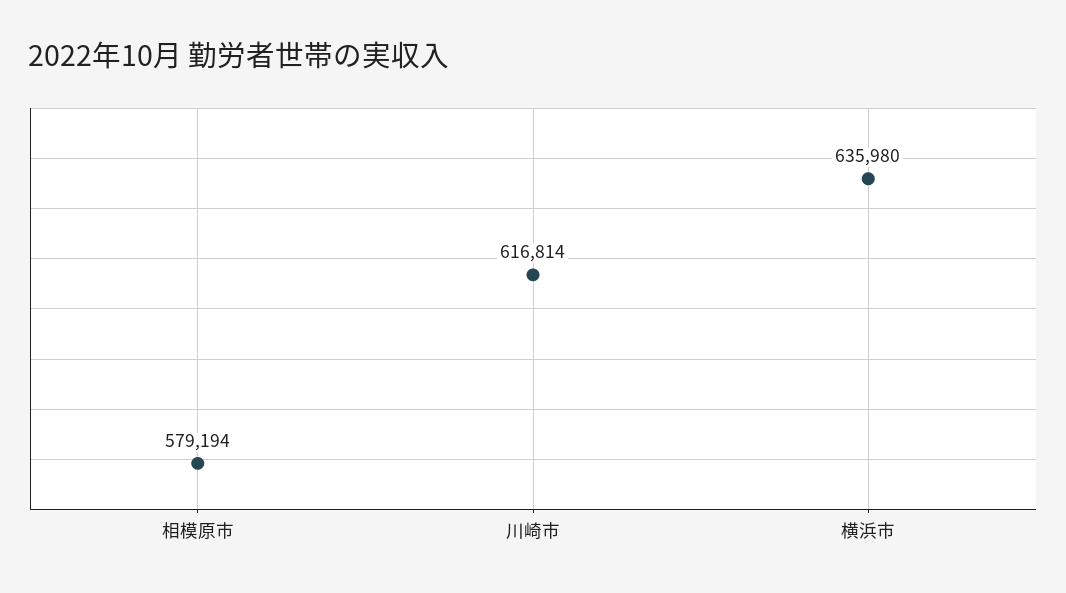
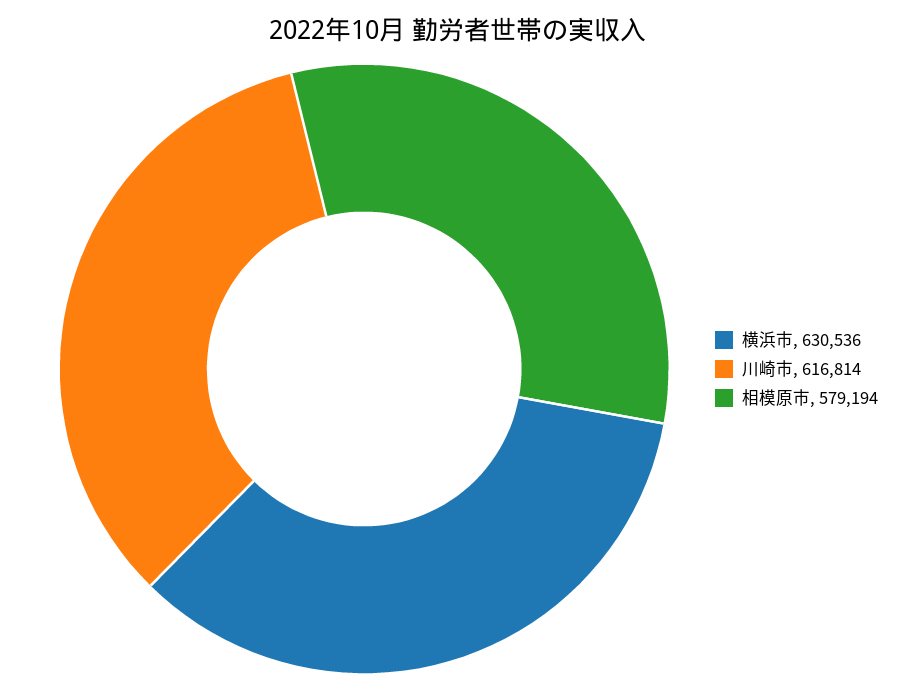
  {
    "相模原市": 579194,
    "川崎市": 616814,
-   "横浜市": 635980
+   "横浜市": 630536
  }

